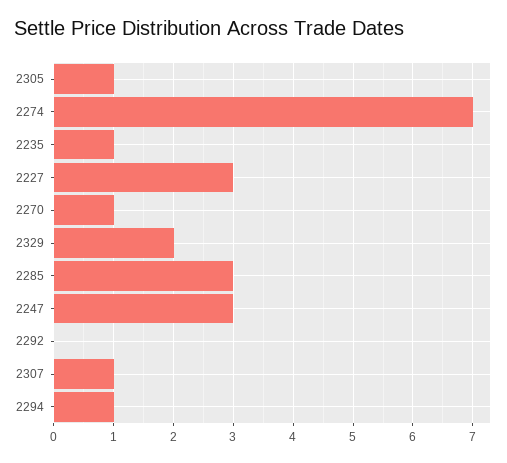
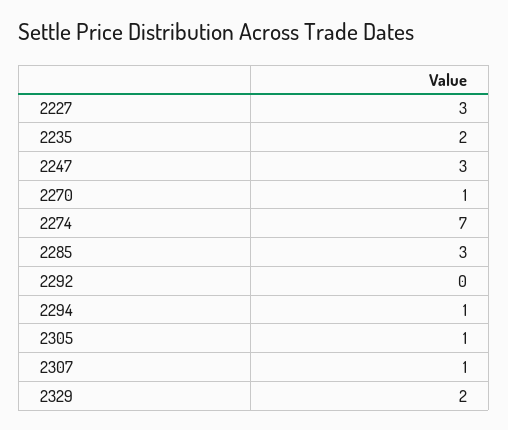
  {
    "2305": 1,
    "2274": 7,
-   "2235": 1,
+   "2235": 2,
    "2227": 3,
    "2270": 1,
    "2329": 2,
    "2285": 3,
    "2247": 3,
    "2292": 0,
    "2307": 1,
    "2294": 1
  }

